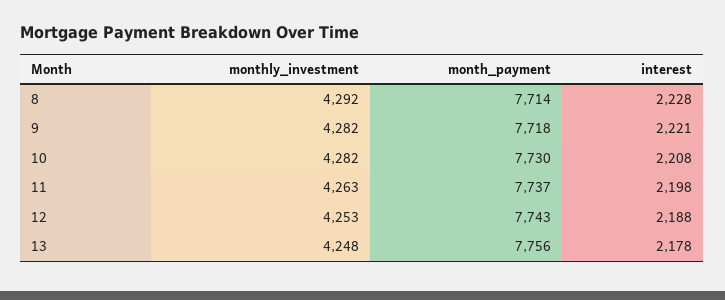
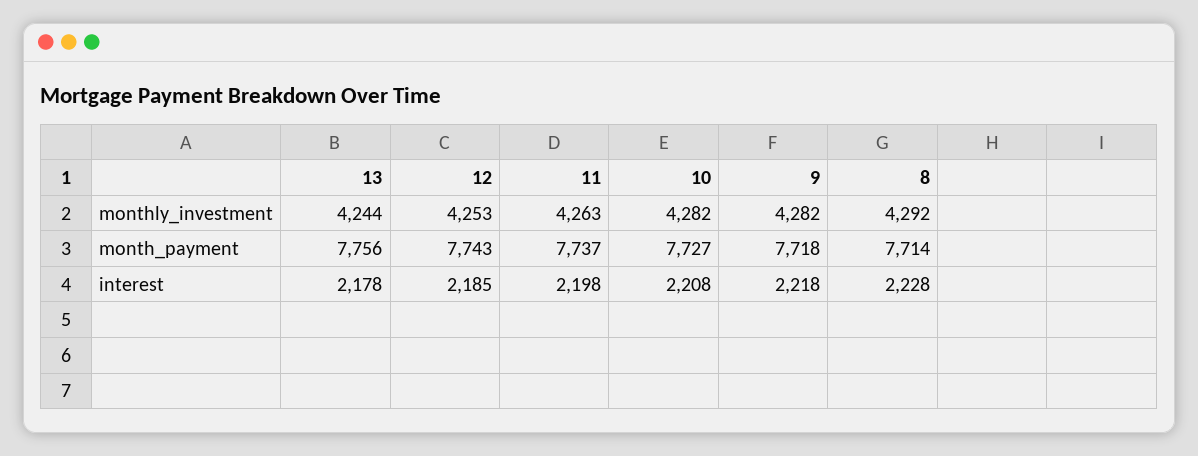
  {
    "monthly_investment": {
      "8": 4292,
      "9": 4282,
      "10": 4282,
      "11": 4263,
      "12": 4253,
-     "13": 4248
+     "13": 4244
    },
    "month_payment": {
      "8": 7714,
      "9": 7718,
-     "10": 7730,
+     "10": 7727,
      "11": 7737,
      "12": 7743,
      "13": 7756
    },
    "interest": {
      "8": 2228,
-     "9": 2221,
+     "9": 2218,
      "10": 2208,
      "11": 2198,
-     "12": 2188,
+     "12": 2185,
      "13": 2178
    }
  }

